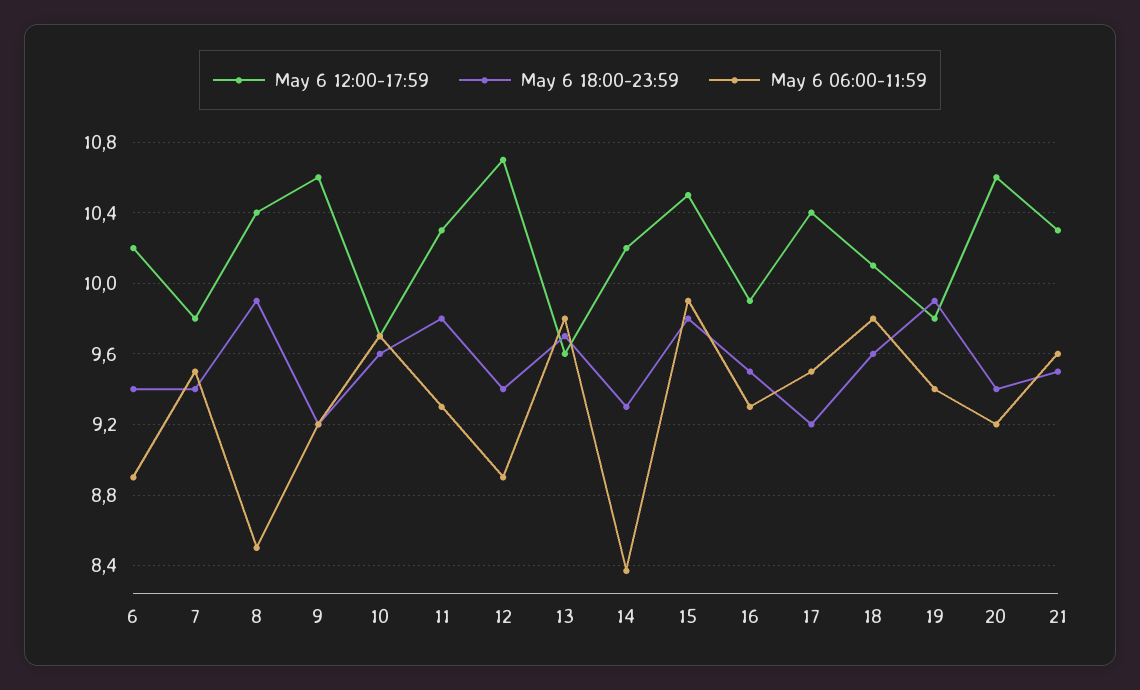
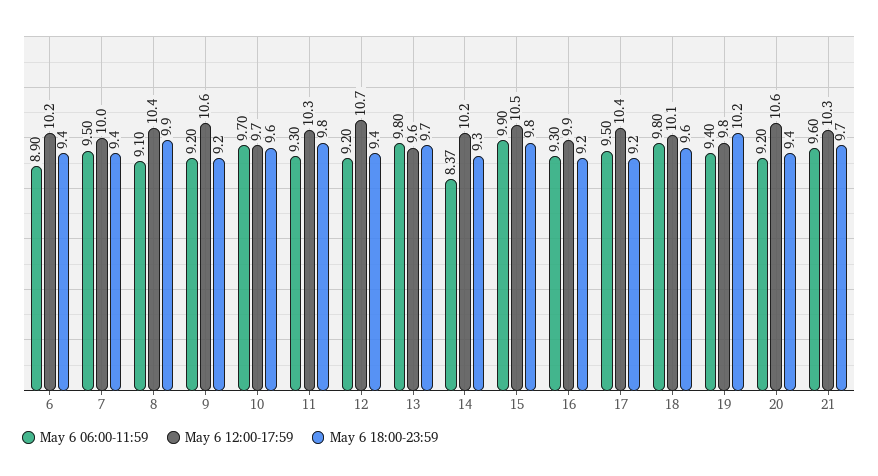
  {
    "May 6 12:00-17:59": {
      "6": 10.2,
-     "7": 9.8,
+     "7": 10,
      "8": 10.4,
      "9": 10.6,
      "10": 9.7,
      "11": 10.3,
      "12": 10.7,
      "13": 9.6,
      "14": 10.2,
      "15": 10.5,
      "16": 9.9,
      "17": 10.4,
      "18": 10.1,
      "19": 9.8,
      "20": 10.6,
      "21": 10.3
    },
    "May 6 18:00-23:59": {
      "6": 9.4,
      "7": 9.4,
      "8": 9.9,
      "9": 9.2,
      "10": 9.6,
      "11": 9.8,
      "12": 9.4,
      "13": 9.7,
      "14": 9.3,
      "15": 9.8,
-     "16": 9.5,
+     "16": 9.2,
      "17": 9.2,
      "18": 9.6,
-     "19": 9.9,
+     "19": 10.2,
      "20": 9.4,
-     "21": 9.5
+     "21": 9.7
    },
    "May 6 06:00-11:59": {
      "6": 8.9,
      "7": 9.5,
-     "8": 8.5,
+     "8": 9.1,
      "9": 9.2,
      "10": 9.7,
      "11": 9.3,
-     "12": 8.9,
+     "12": 9.2,
      "13": 9.8,
      "14": 8.37,
      "15": 9.9,
      "16": 9.3,
      "17": 9.5,
      "18": 9.8,
      "19": 9.4,
      "20": 9.2,
      "21": 9.6
    }
  }

